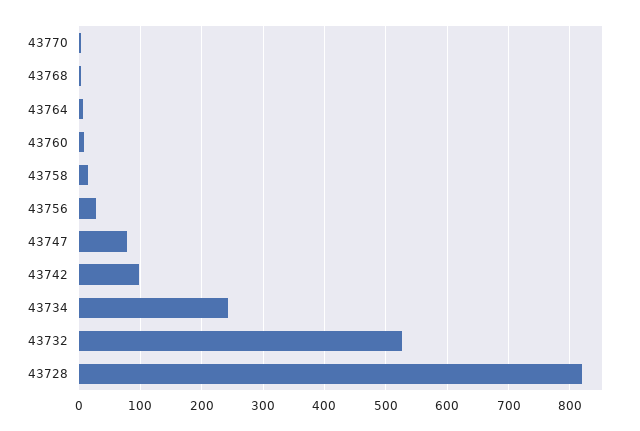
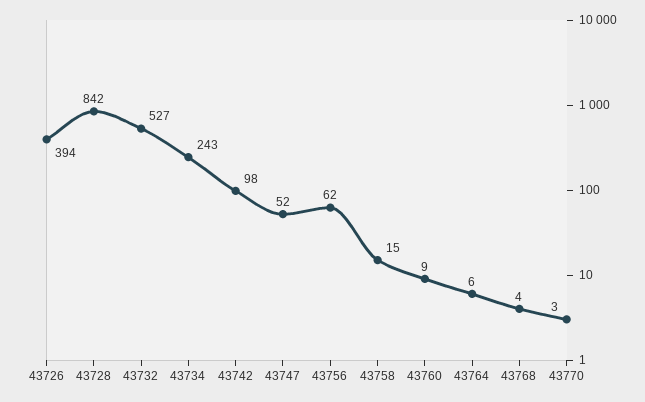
  {
    "43770": 3,
    "43768": 4,
    "43764": 6,
    "43760": 9,
    "43758": 15,
-   "43756": 30,
+   "43756": 62,
-   "43747": 80,
+   "43747": 52,
    "43742": 98,
    "43734": 243,
    "43732": 527,
-   "43728": 820
+   "43728": 842,
+   "43726": 394
  }

